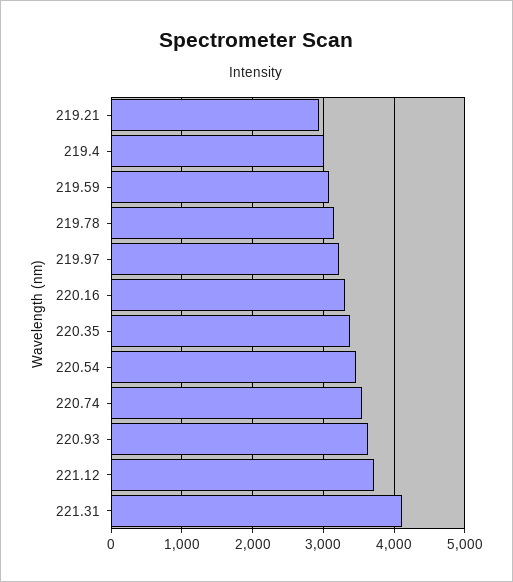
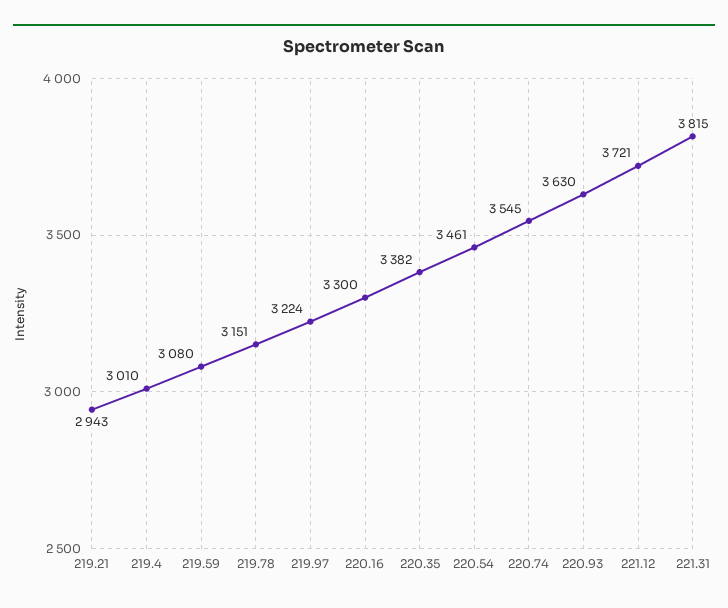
  {
    "219.21": 2943,
    "219.4": 3010,
    "219.59": 3080,
    "219.78": 3151,
    "219.97": 3224,
    "220.16": 3300,
    "220.35": 3382,
    "220.54": 3461,
    "220.74": 3545,
    "220.93": 3630,
    "221.12": 3721,
-   "221.31": 4100
+   "221.31": 3815
  }

